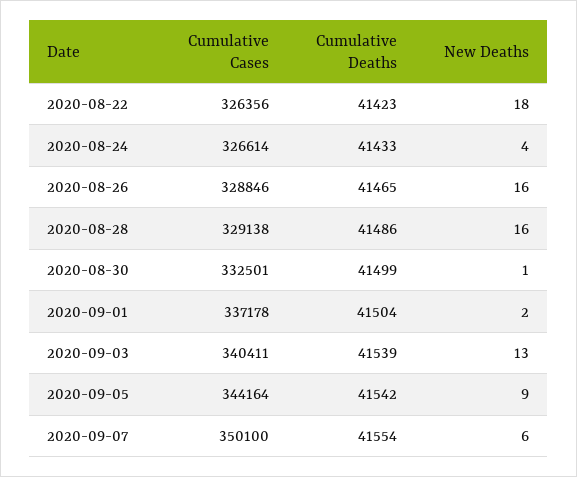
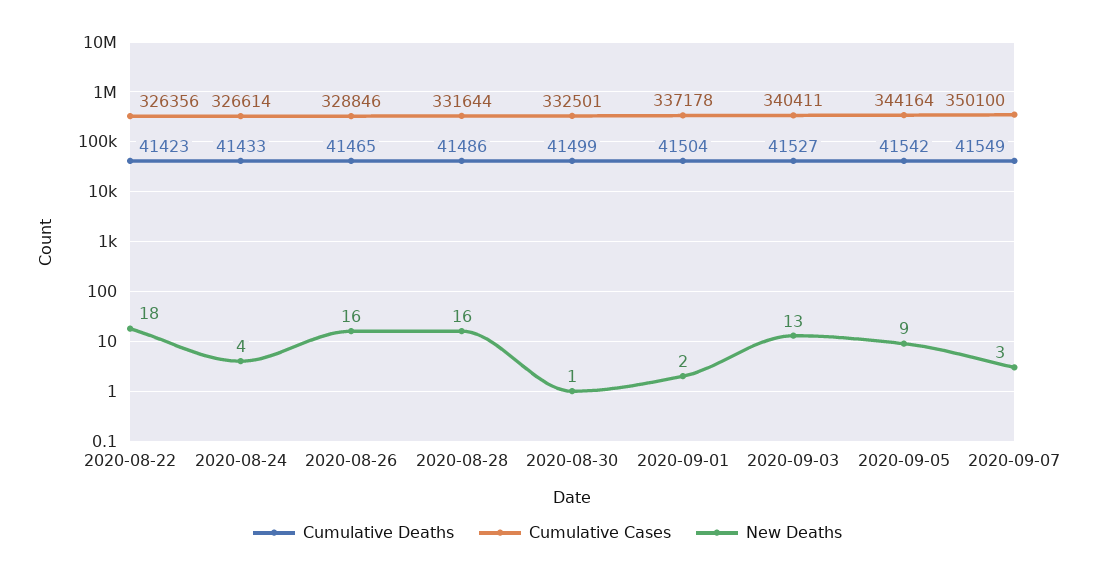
  {
    "Cumulative Cases": {
      "2020-08-22": 326356,
      "2020-08-24": 326614,
      "2020-08-26": 328846,
-     "2020-08-28": 329138,
+     "2020-08-28": 331644,
      "2020-08-30": 332501,
      "2020-09-01": 337178,
      "2020-09-03": 340411,
      "2020-09-05": 344164,
      "2020-09-07": 350100
    },
    "Cumulative Deaths": {
      "2020-08-22": 41423,
      "2020-08-24": 41433,
      "2020-08-26": 41465,
      "2020-08-28": 41486,
      "2020-08-30": 41499,
      "2020-09-01": 41504,
-     "2020-09-03": 41539,
+     "2020-09-03": 41527,
      "2020-09-05": 41542,
-     "2020-09-07": 41554
+     "2020-09-07": 41549
    },
    "New Deaths": {
      "2020-08-22": 18,
      "2020-08-24": 4,
      "2020-08-26": 16,
      "2020-08-28": 16,
      "2020-08-30": 1,
      "2020-09-01": 2,
      "2020-09-03": 13,
      "2020-09-05": 9,
-     "2020-09-07": 6
+     "2020-09-07": 3
    }
  }

